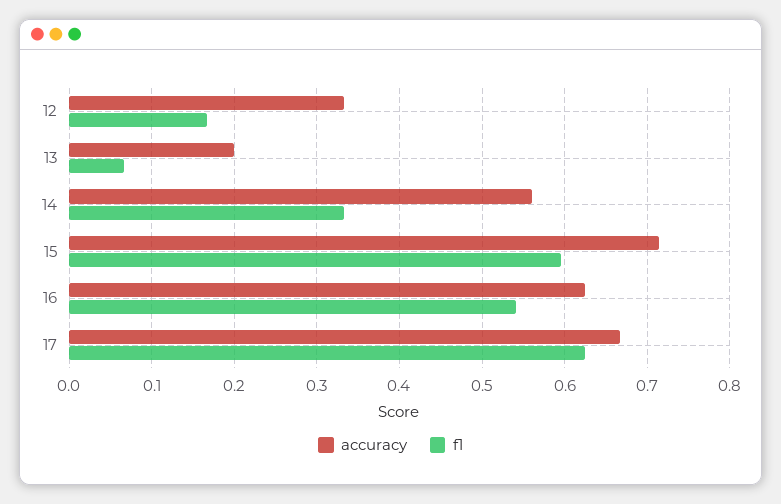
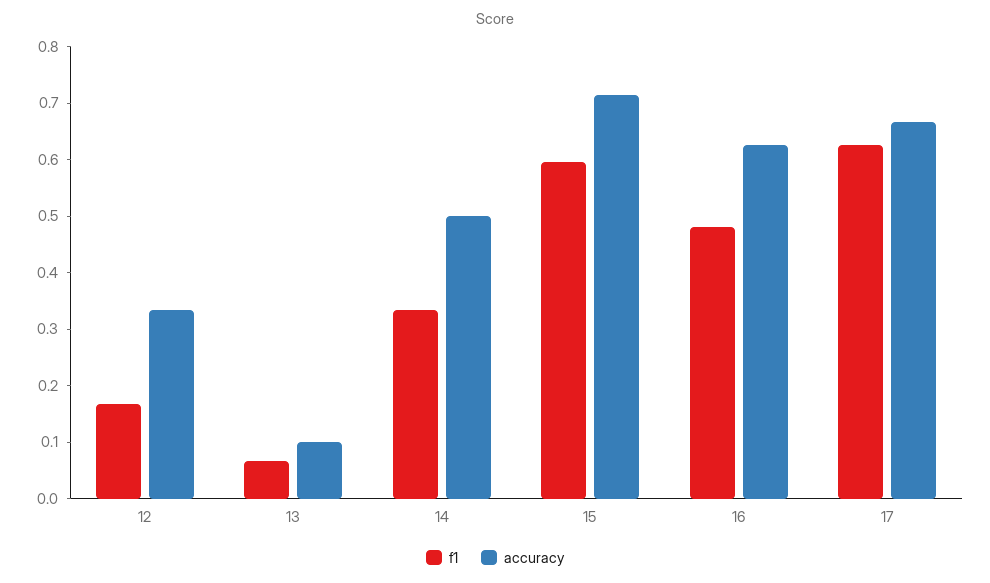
  {
    "accuracy": {
      "12": 0.33,
-     "13": 0.2,
+     "13": 0.1,
-     "14": 0.56,
+     "14": 0.5,
      "15": 0.71,
      "16": 0.63,
      "17": 0.67
    },
    "f1": {
      "12": 0.17,
      "13": 0.07,
      "14": 0.33,
      "15": 0.6,
-     "16": 0.54,
+     "16": 0.48,
      "17": 0.63
    }
  }

